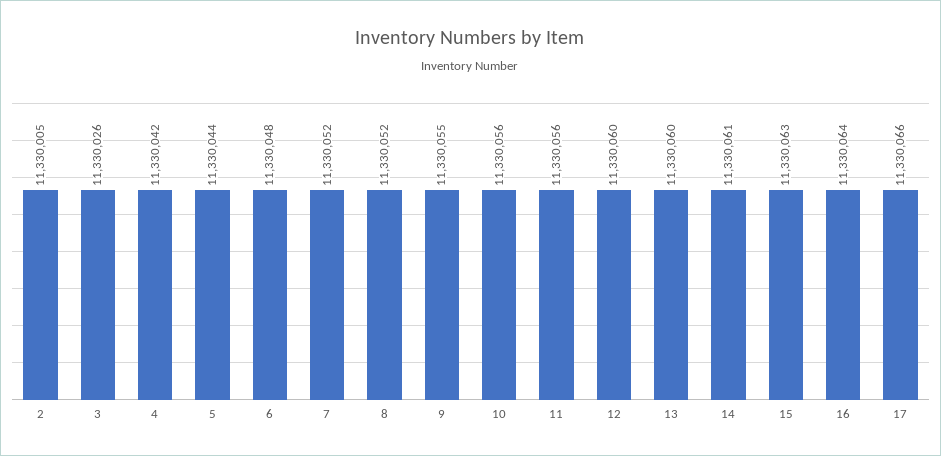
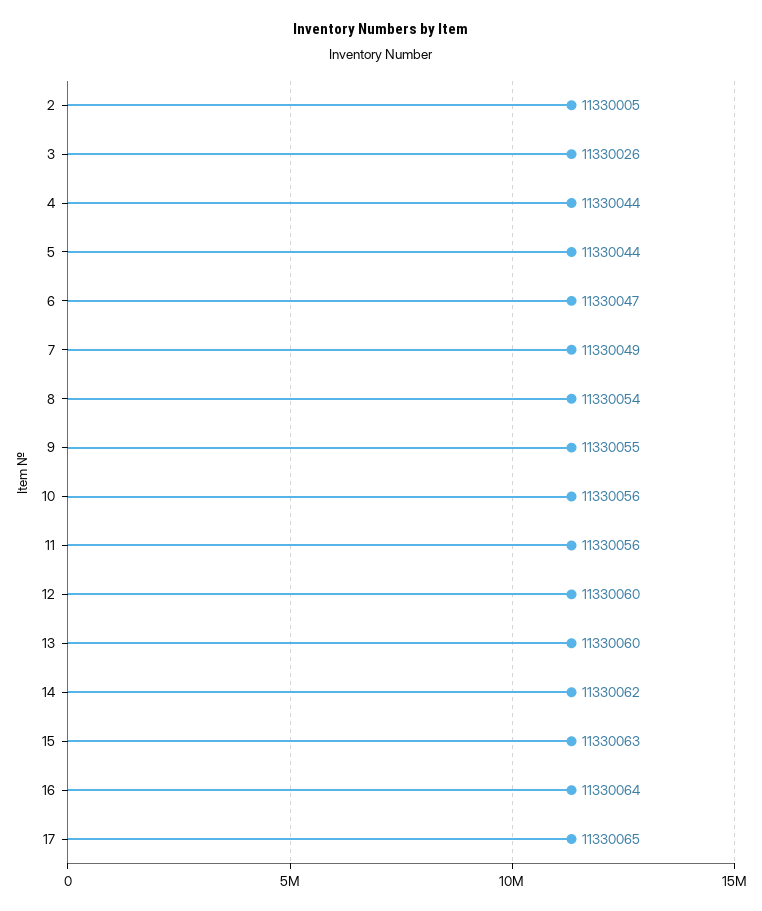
  {
    "2": 11330005,
    "3": 11330026,
-   "4": 11330042,
+   "4": 11330044,
    "5": 11330044,
-   "6": 11330048,
+   "6": 11330047,
-   "7": 11330052,
+   "7": 11330049,
-   "8": 11330052,
+   "8": 11330054,
    "9": 11330055,
    "10": 11330056,
    "11": 11330056,
    "12": 11330060,
    "13": 11330060,
-   "14": 11330061,
+   "14": 11330062,
    "15": 11330063,
    "16": 11330064,
-   "17": 11330066
+   "17": 11330065
  }

